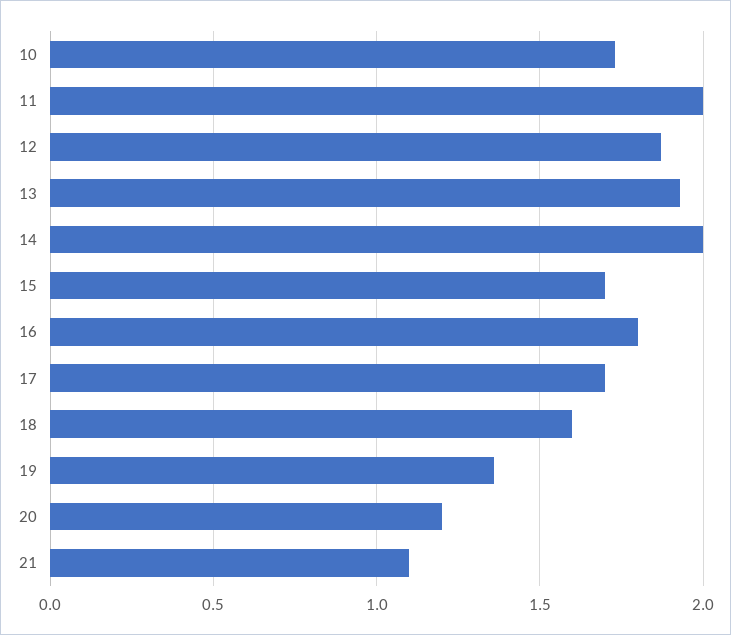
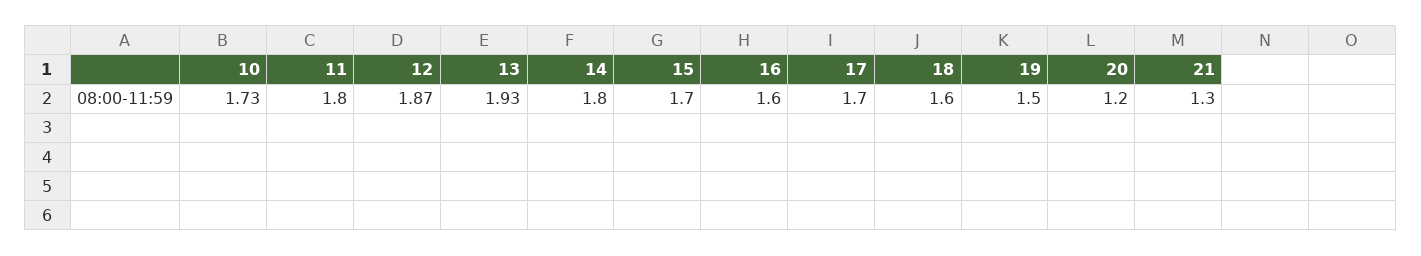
  {
    "10": 1.73,
-   "11": 2,
+   "11": 1.8,
    "12": 1.87,
    "13": 1.93,
-   "14": 2,
+   "14": 1.8,
    "15": 1.7,
-   "16": 1.8,
+   "16": 1.6,
    "17": 1.7,
    "18": 1.6,
-   "19": 1.35,
+   "19": 1.5,
    "20": 1.2,
-   "21": 1.1
+   "21": 1.3
  }

